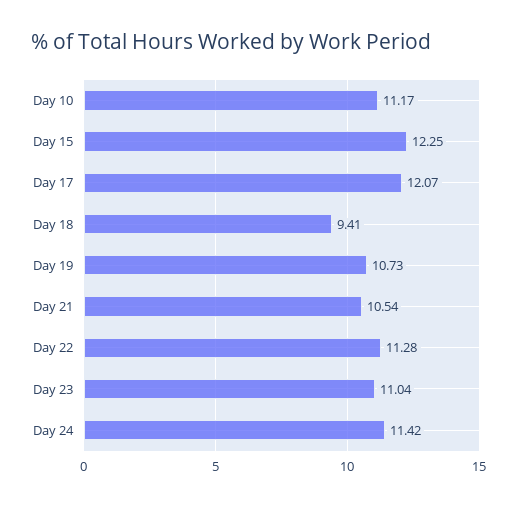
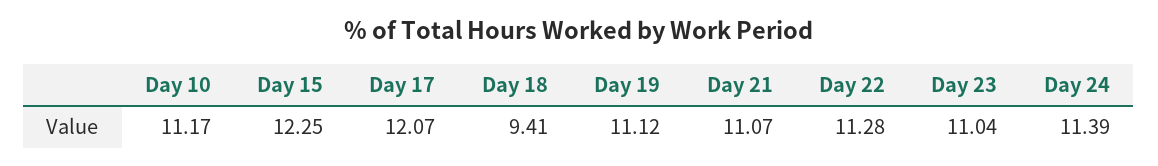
  {
    "Day 10": 11.17,
    "Day 15": 12.25,
    "Day 17": 12.07,
    "Day 18": 9.41,
-   "Day 19": 10.73,
+   "Day 19": 11.12,
-   "Day 21": 10.54,
+   "Day 21": 11.07,
    "Day 22": 11.28,
    "Day 23": 11.04,
-   "Day 24": 11.42
+   "Day 24": 11.39
  }

